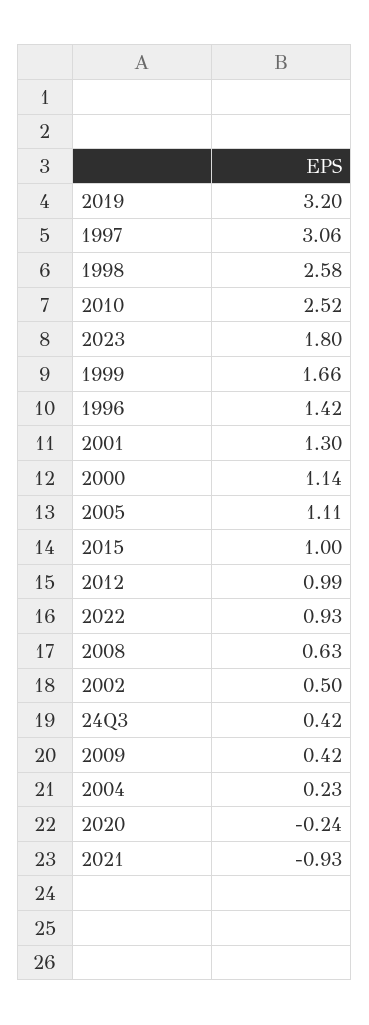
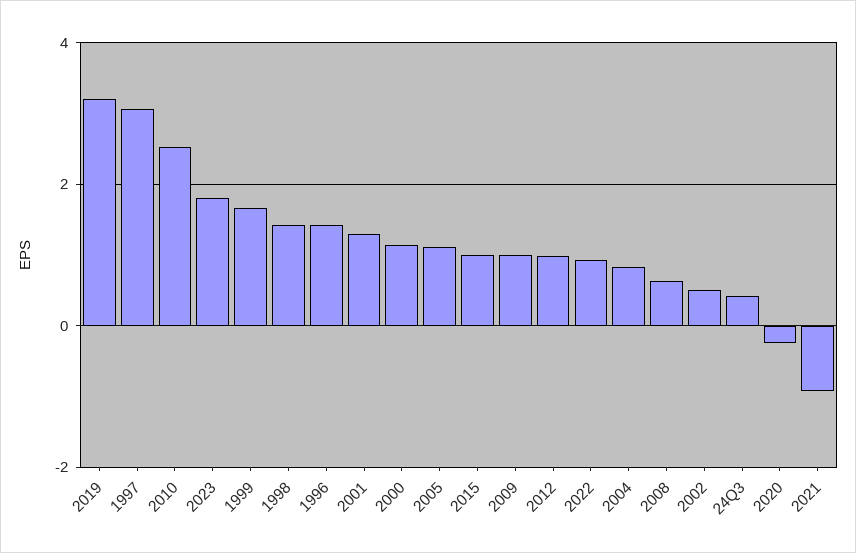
  {
    "2019": 3.2,
    "1997": 3.06,
-   "1998": 2.58,
+   "1998": 1.4,
    "2010": 2.52,
    "2023": 1.8,
    "1999": 1.66,
    "1996": 1.42,
    "2001": 1.3,
    "2000": 1.14,
    "2005": 1.11,
    "2015": 1,
    "2012": 0.99,
    "2022": 0.93,
    "2008": 0.63,
    "2002": 0.5,
    "24Q3": 0.42,
-   "2009": 0.42,
+   "2009": 1,
-   "2004": 0.23,
+   "2004": 0.8,
    "2020": -0.24,
    "2021": -0.93
  }

